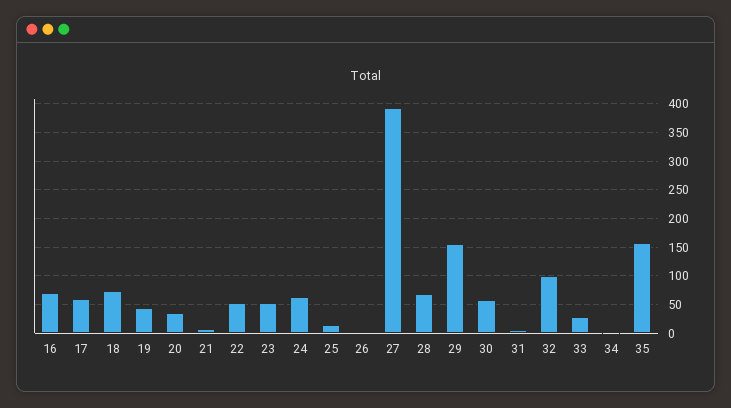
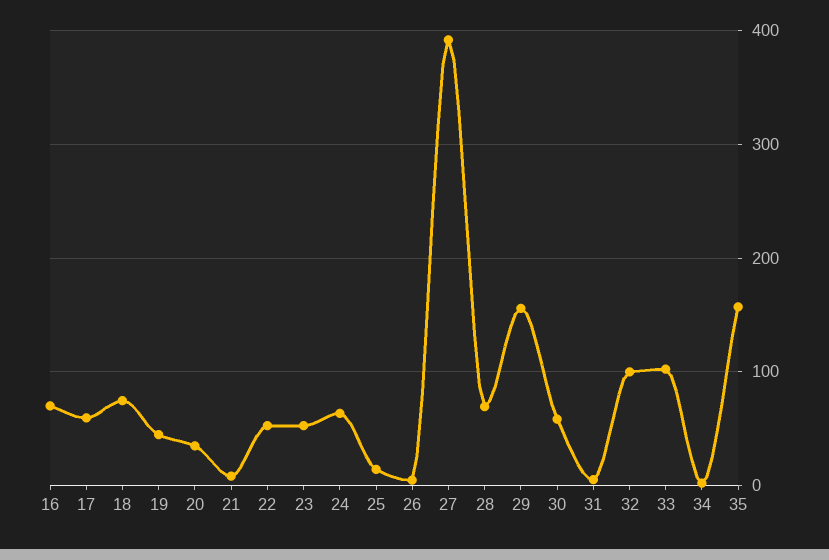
  {
    "16": 70,
    "17": 60,
    "18": 70,
    "19": 40,
    "20": 40,
    "21": 10,
    "22": 50,
    "23": 50,
    "24": 60,
    "25": 10,
    "26": 0,
    "27": 390,
    "28": 70,
    "29": 160,
    "30": 60,
    "31": 10,
    "32": 100,
-   "33": 25,
+   "33": 100,
    "34": 0,
    "35": 160
  }

